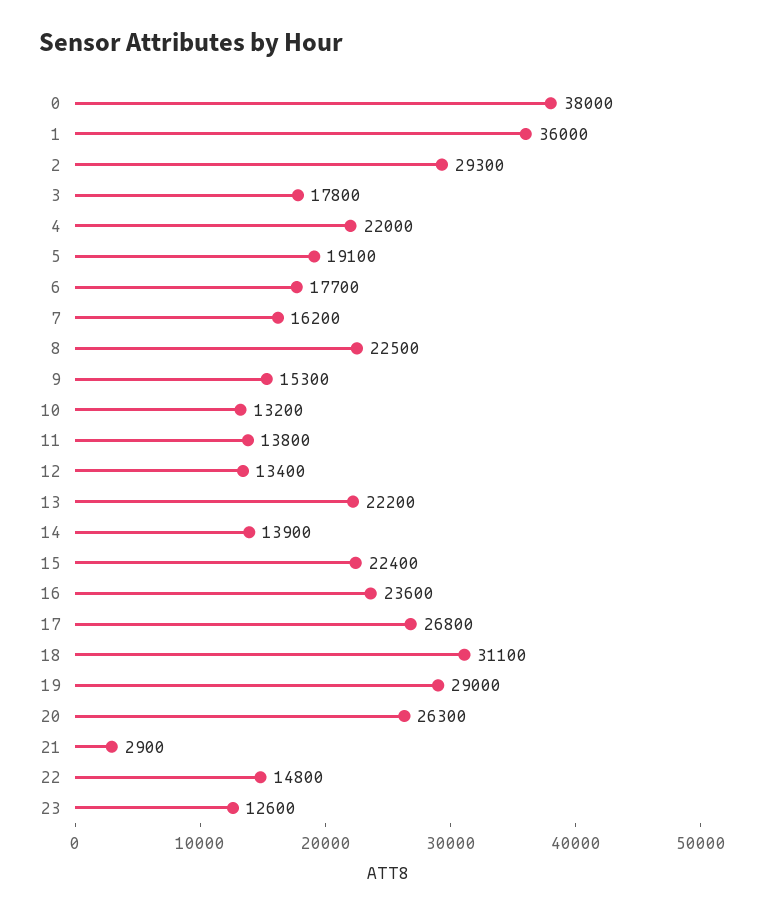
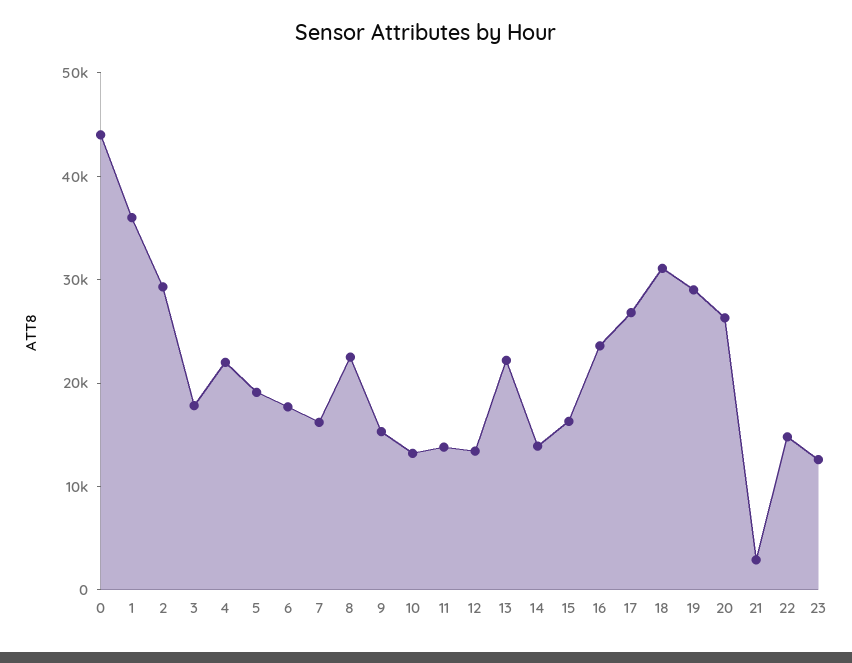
  {
-   "0": 38000,
+   "0": 44000,
    "1": 36000,
    "2": 29300,
    "3": 17800,
    "4": 22000,
    "5": 19100,
    "6": 17700,
    "7": 16200,
    "8": 22500,
    "9": 15300,
    "10": 13200,
    "11": 13800,
    "12": 13400,
    "13": 22200,
    "14": 13900,
-   "15": 22400,
+   "15": 16000,
    "16": 23600,
    "17": 26800,
    "18": 31100,
    "19": 29000,
    "20": 26300,
    "21": 2900,
    "22": 14800,
    "23": 12600
  }

